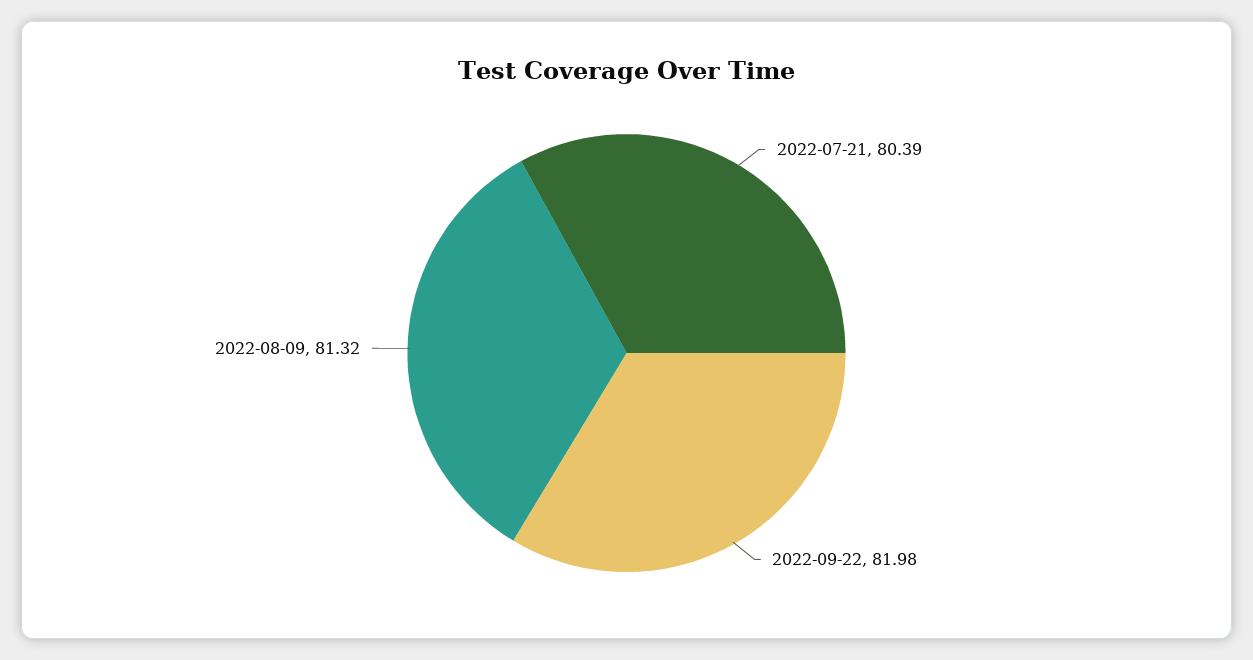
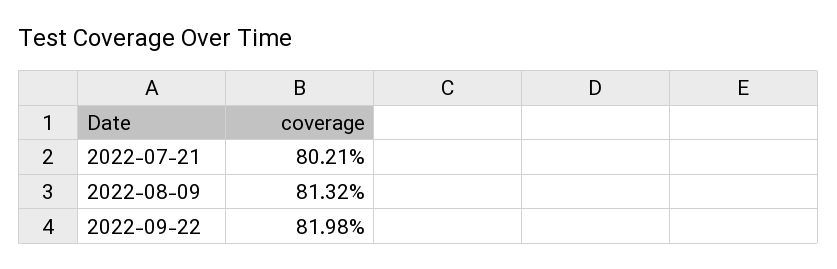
  {
-   "2022-07-21": 80.39,
+   "2022-07-21": 80.21,
    "2022-09-22": 81.98,
    "2022-08-09": 81.32
  }

